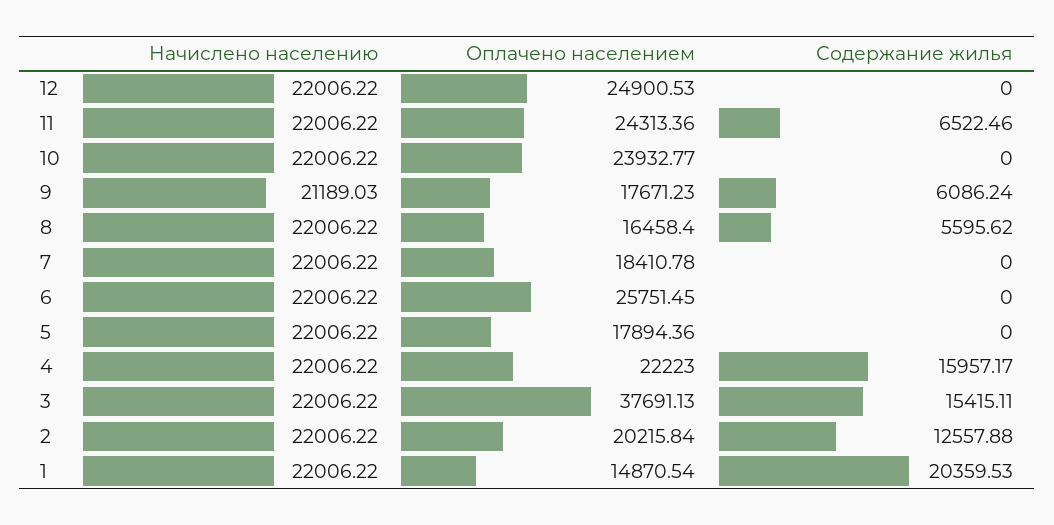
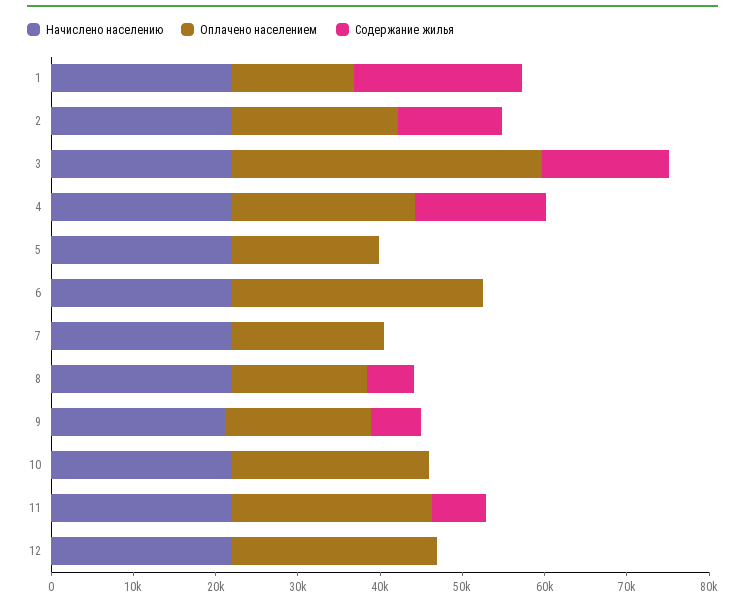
  {
    "Начислено населению": {
      "12": 22006.22,
      "11": 22006.22,
      "10": 22006.22,
      "9": 21189.03,
      "8": 22006.22,
      "7": 22006.22,
      "6": 22006.22,
      "5": 22006.22,
      "4": 22006.22,
      "3": 22006.22,
      "2": 22006.22,
      "1": 22006.22
    },
    "Оплачено населением": {
      "12": 24900.53,
      "11": 24313.36,
      "10": 23932.77,
      "9": 17671.23,
      "8": 16458.4,
      "7": 18410.78,
-     "6": 25751.45,
+     "6": 30000,
      "5": 17894.36,
      "4": 22223,
      "3": 37691.13,
      "2": 20215.84,
      "1": 14870.54
    },
    "Содержание жилья": {
      "12": 0,
      "11": 6522.46,
      "10": 0,
      "9": 6086.24,
      "8": 5595.62,
      "7": 0,
      "6": 0,
      "5": 0,
      "4": 15957.17,
      "3": 15415.11,
      "2": 12557.88,
      "1": 20359.53
    }
  }

